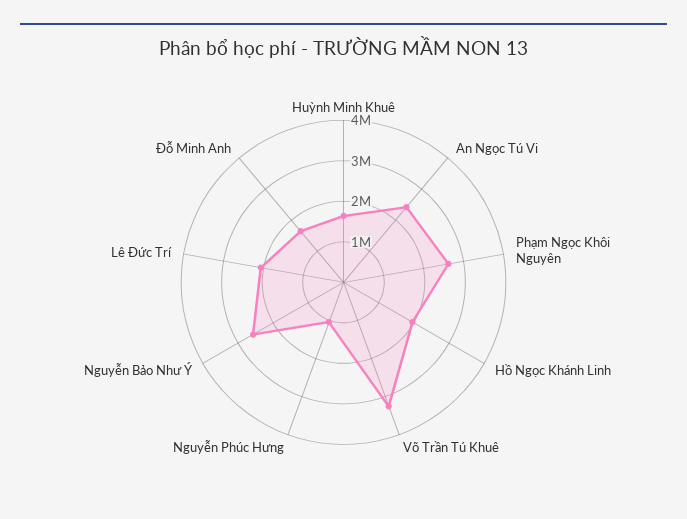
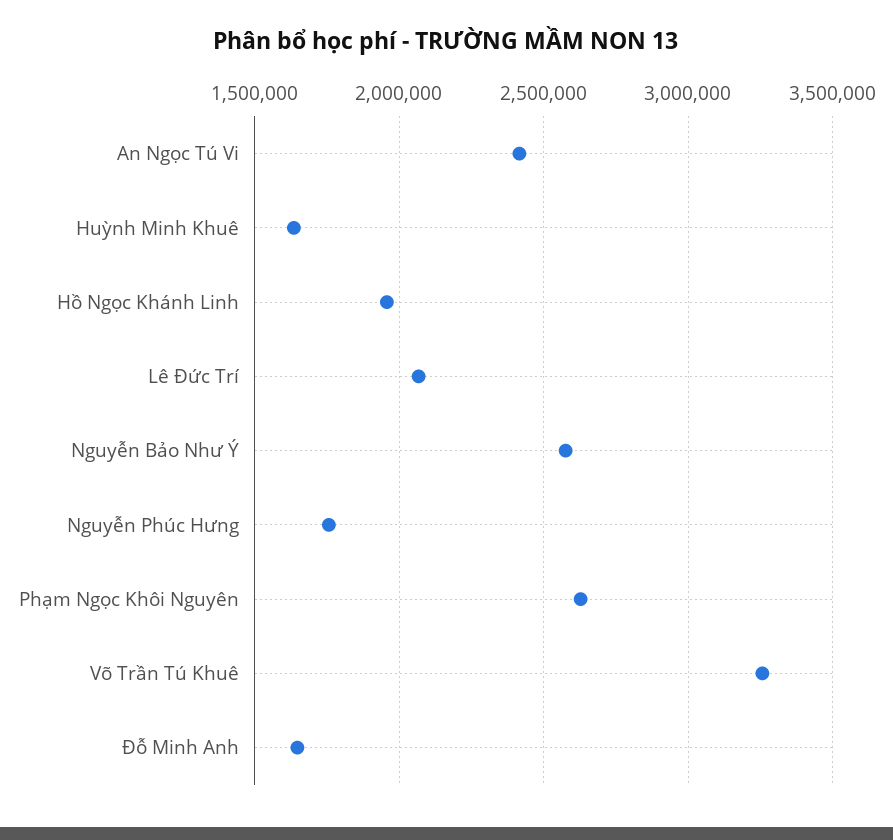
  {
    "Huỳnh Minh Khuê": 1650000,
    "An Ngọc Tú Vi": 2400000,
    "Phạm Ngọc Khôi Nguyên": 2650000,
    "Hồ Ngọc Khánh Linh": 1950000,
    "Võ Trần Tú Khuê": 3250000,
-   "Nguyễn Phúc Hưng": 1000000,
+   "Nguyễn Phúc Hưng": 1750000,
    "Nguyễn Bảo Như Ý": 2600000,
    "Lê Đức Trí": 2050000,
    "Đỗ Minh Anh": 1650000
  }

